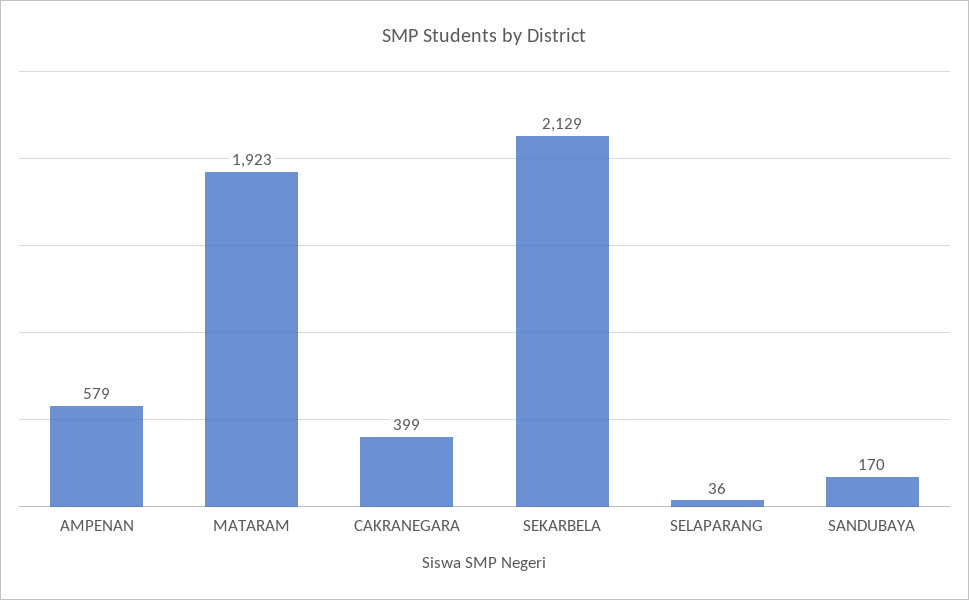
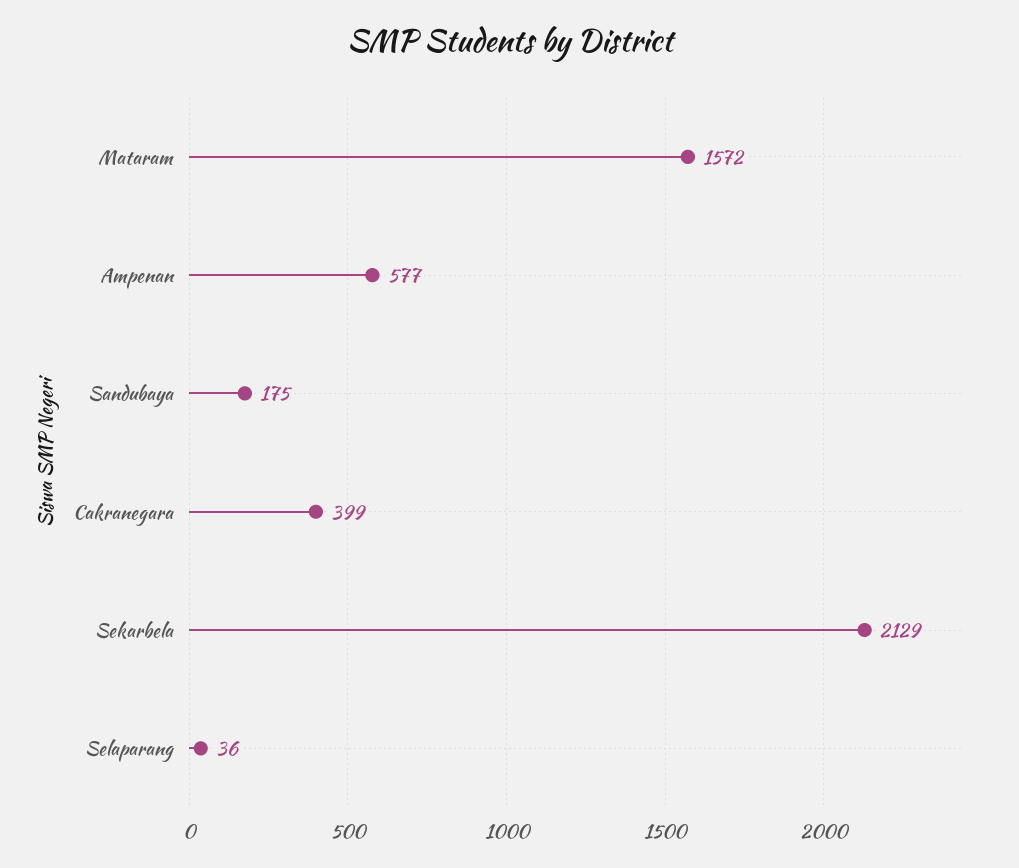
  {
-   "AMPENAN": 579,
+   "AMPENAN": 577,
-   "MATARAM": 1923,
+   "MATARAM": 1572,
    "CAKRANEGARA": 399,
    "SEKARBELA": 2129,
    "SELAPARANG": 36,
-   "SANDUBAYA": 170
+   "SANDUBAYA": 175
  }

